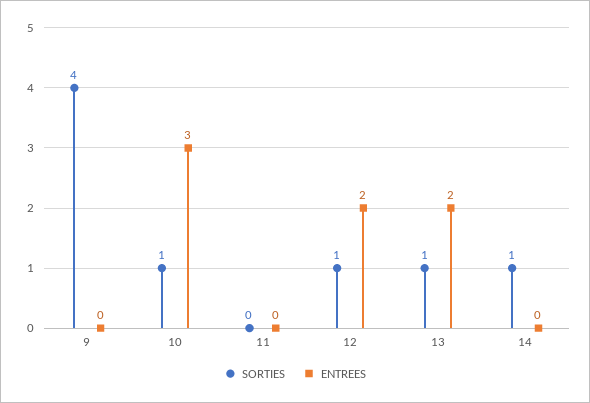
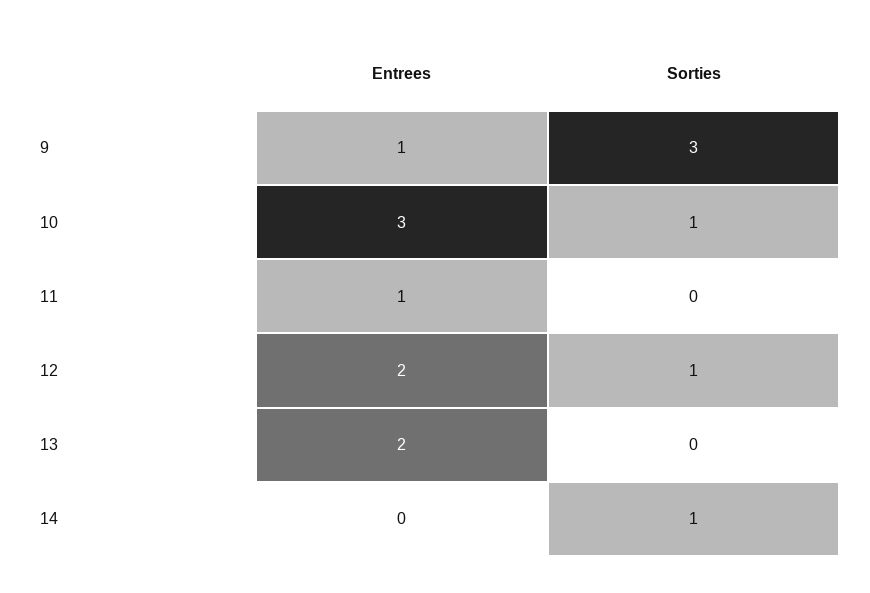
  {
    "SORTIES": {
-     "9": 4,
+     "9": 3,
      "10": 1,
      "11": 0,
      "12": 1,
-     "13": 1,
+     "13": 0,
      "14": 1
    },
    "ENTREES": {
-     "9": 0,
+     "9": 1,
      "10": 3,
-     "11": 0,
+     "11": 1,
      "12": 2,
      "13": 2,
      "14": 0
    }
  }

